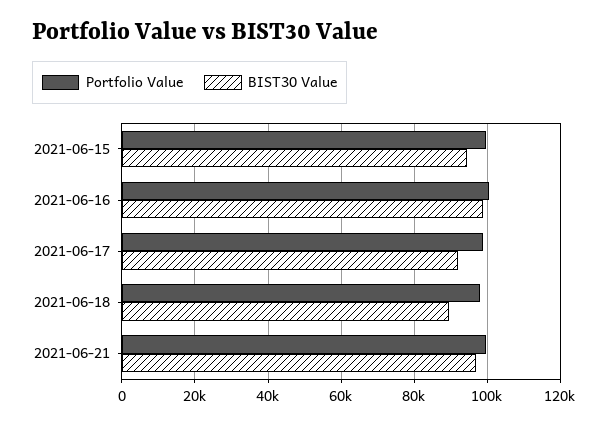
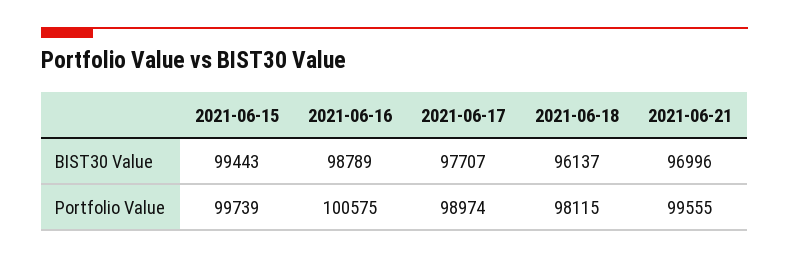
  {
    "Portfolio Value": {
      "2021-06-15": 99739,
      "2021-06-16": 100575,
      "2021-06-17": 98974,
      "2021-06-18": 98115,
      "2021-06-21": 99555
    },
    "BIST30 Value": {
-     "2021-06-15": 94000,
+     "2021-06-15": 99443,
      "2021-06-16": 98789,
-     "2021-06-17": 92000,
+     "2021-06-17": 97707,
-     "2021-06-18": 90000,
+     "2021-06-18": 96137,
      "2021-06-21": 96996
    }
  }

